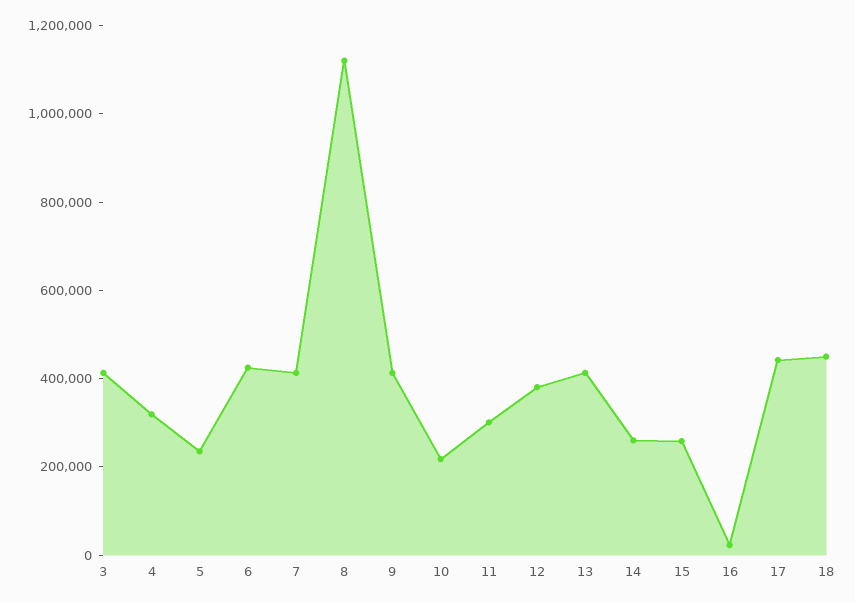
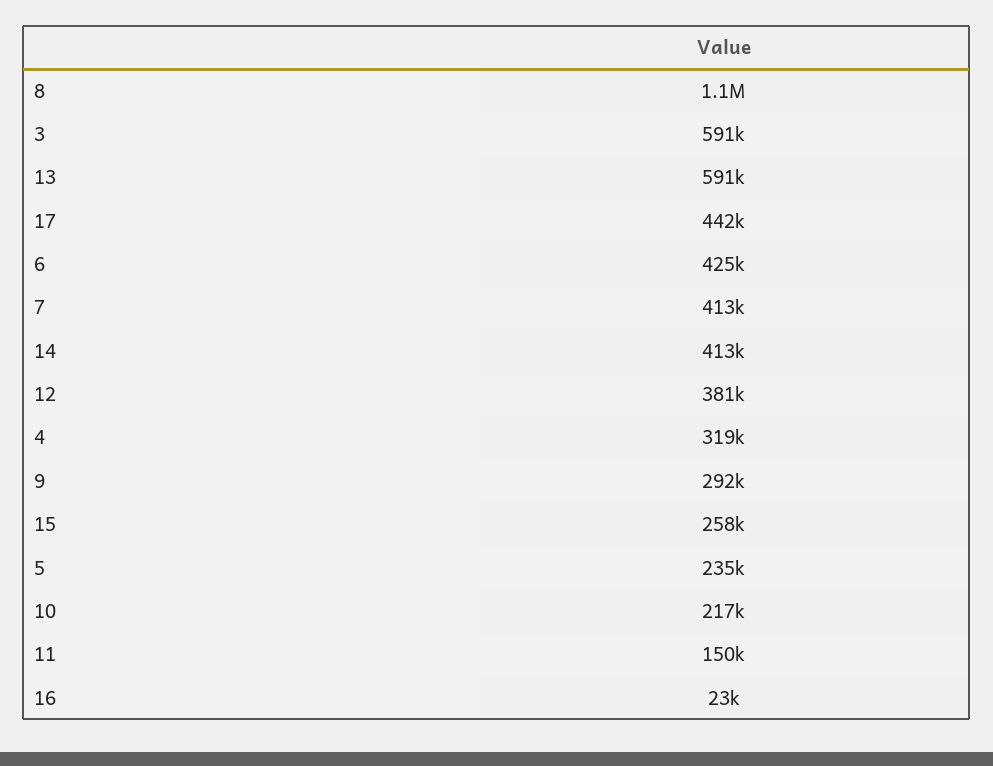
  {
-   "3": 400000,
+   "3": 591000,
    "4": 319000,
    "5": 235000,
    "6": 425000,
    "7": 413000,
    "8": 1100000,
-   "9": 400000,
+   "9": 292000,
    "10": 217000,
-   "11": 300000,
+   "11": 150000,
    "12": 381000,
-   "13": 400000,
+   "13": 591000,
-   "14": 250000,
+   "14": 413000,
    "15": 258000,
    "16": 23000,
-   "17": 442000,
+   "17": 442000
-   "18": 450000
  }

